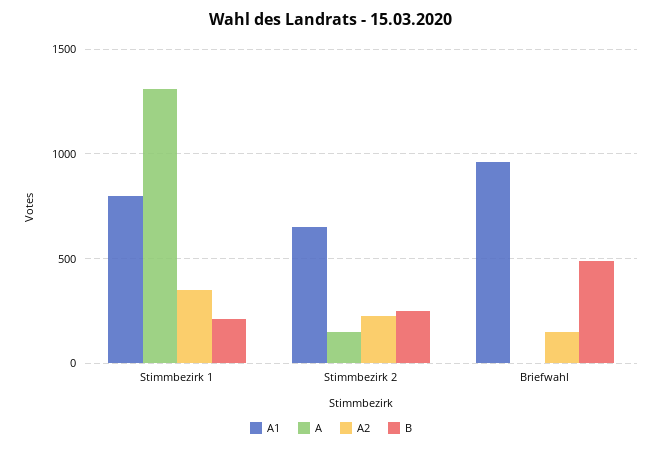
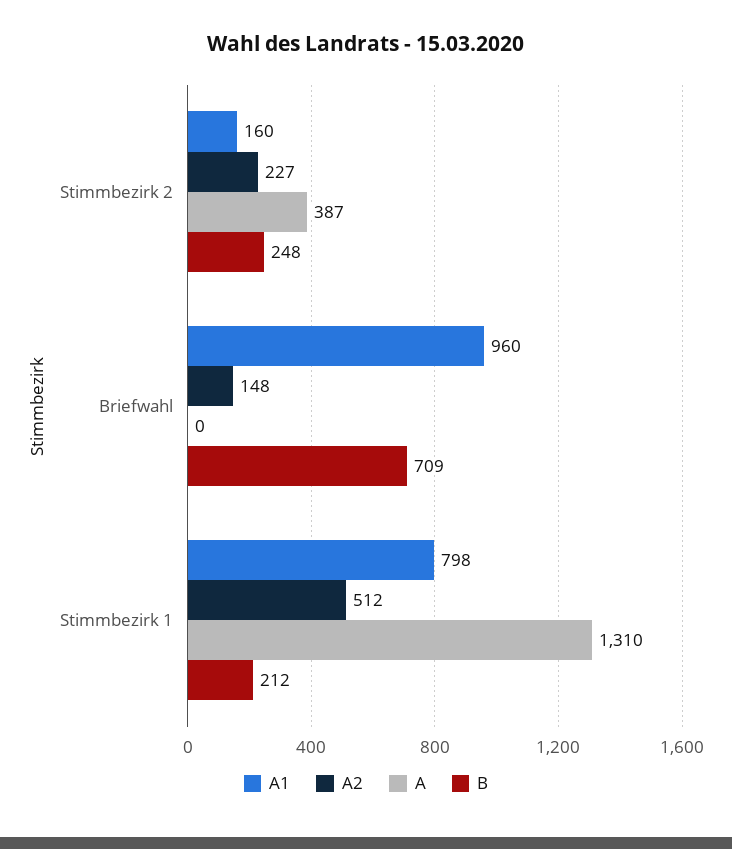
  {
    "A1": {
      "Stimmbezirk 1": 798,
-     "Stimmbezirk 2": 650,
+     "Stimmbezirk 2": 160,
      "Briefwahl": 960
    },
    "A": {
      "Stimmbezirk 1": 1310,
-     "Stimmbezirk 2": 150,
+     "Stimmbezirk 2": 387,
      "Briefwahl": 0
    },
    "A2": {
-     "Stimmbezirk 1": 350,
+     "Stimmbezirk 1": 512,
      "Stimmbezirk 2": 227,
      "Briefwahl": 148
    },
    "B": {
      "Stimmbezirk 1": 212,
      "Stimmbezirk 2": 248,
-     "Briefwahl": 500
+     "Briefwahl": 709
    }
  }

